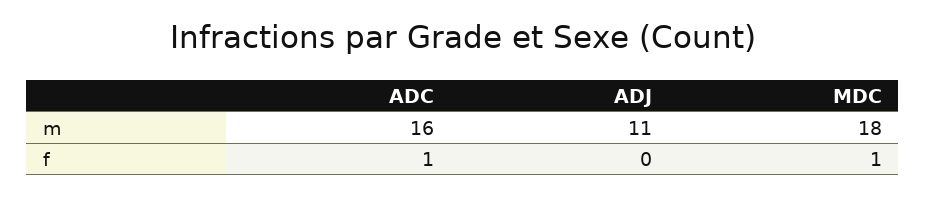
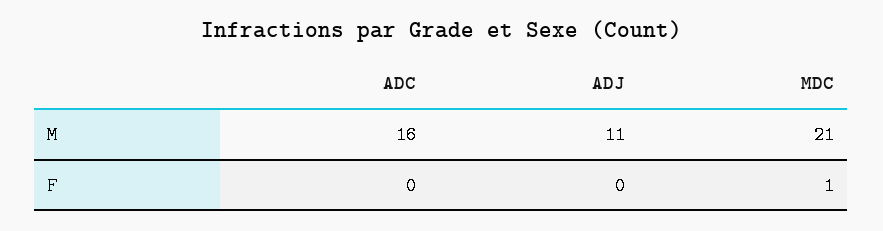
  {
    "ADC": {
      "m": 16,
-     "f": 1
+     "f": 0
    },
    "ADJ": {
      "m": 11,
      "f": 0
    },
    "MDC": {
-     "m": 18,
+     "m": 21,
      "f": 1
    }
  }

